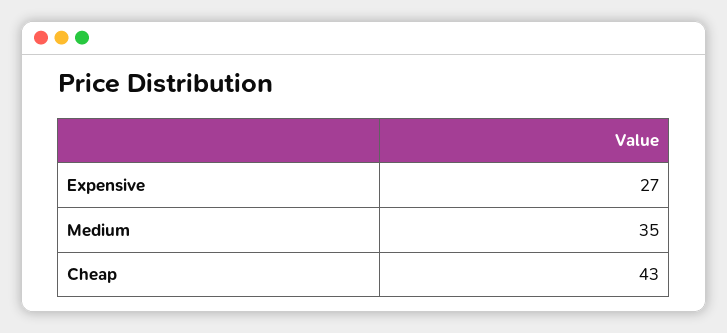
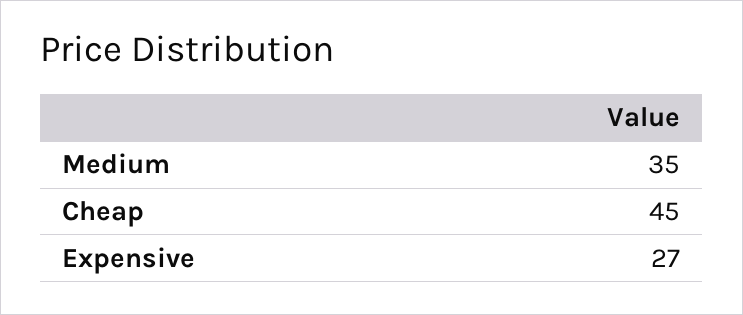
  {
    "Expensive": 27,
    "Medium": 35,
-   "Cheap": 43
+   "Cheap": 45
  }

